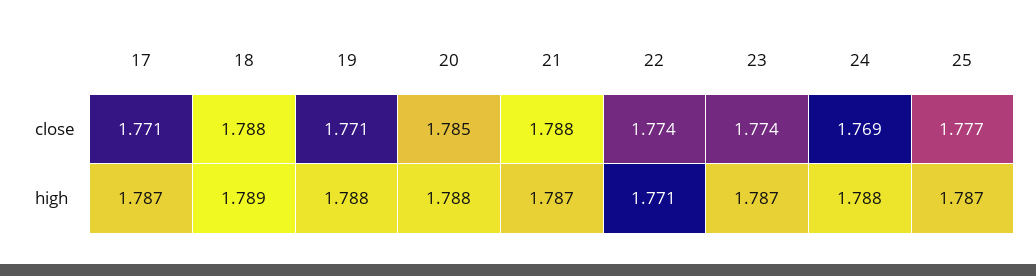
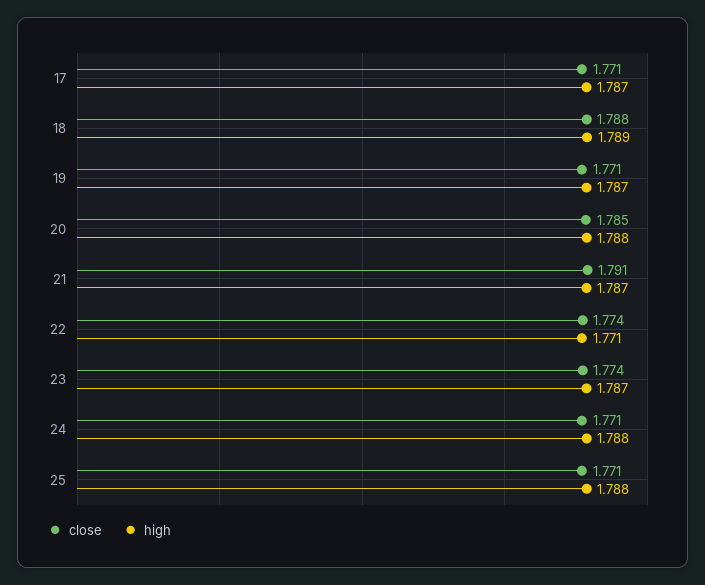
  {
    "close": {
      "17": 1.771,
      "18": 1.788,
      "19": 1.771,
      "20": 1.785,
-     "21": 1.788,
+     "21": 1.791,
      "22": 1.774,
      "23": 1.774,
-     "24": 1.769,
+     "24": 1.771,
-     "25": 1.777
+     "25": 1.771
    },
    "high": {
      "17": 1.787,
      "18": 1.789,
-     "19": 1.788,
+     "19": 1.787,
      "20": 1.788,
      "21": 1.787,
      "22": 1.771,
      "23": 1.787,
      "24": 1.788,
-     "25": 1.787
+     "25": 1.788
    }
  }

